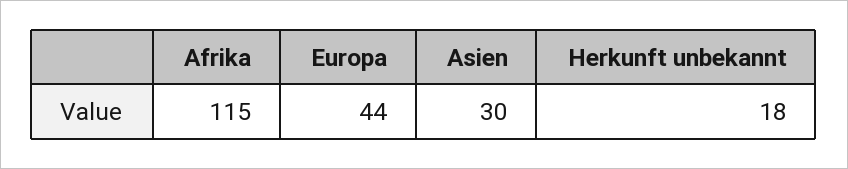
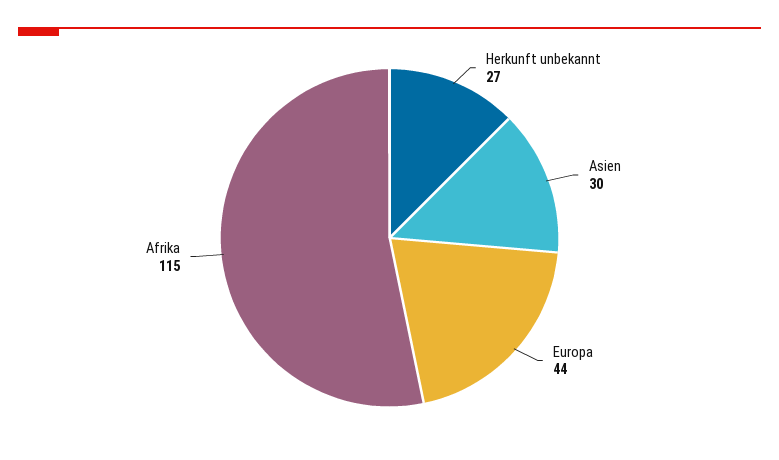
  {
    "Afrika": 115,
    "Europa": 44,
    "Asien": 30,
-   "Herkunft unbekannt": 18
+   "Herkunft unbekannt": 27
  }

